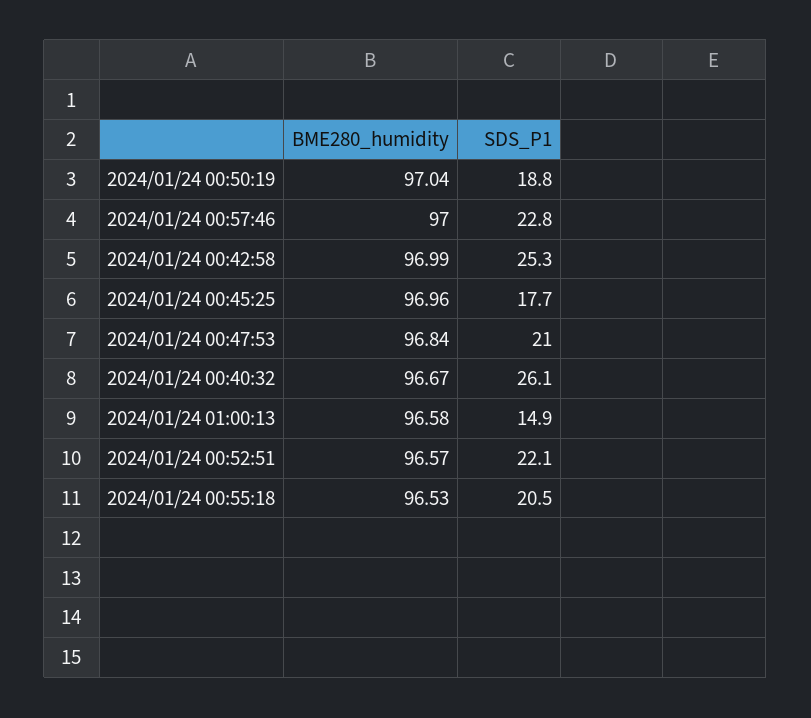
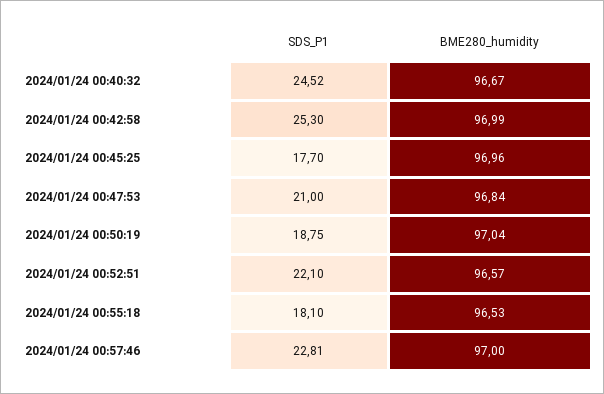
  {
    "BME280_humidity": {
      "2024/01/24 00:50:19": 97.04,
      "2024/01/24 00:57:46": 97,
      "2024/01/24 00:42:58": 96.99,
      "2024/01/24 00:45:25": 96.96,
      "2024/01/24 00:47:53": 96.84,
      "2024/01/24 00:40:32": 96.67,
-     "2024/01/24 01:00:13": 96.58,
      "2024/01/24 00:52:51": 96.57,
      "2024/01/24 00:55:18": 96.53
    },
    "SDS_P1": {
      "2024/01/24 00:50:19": 18.75,
      "2024/01/24 00:57:46": 22.81,
      "2024/01/24 00:42:58": 25.3,
      "2024/01/24 00:45:25": 17.7,
      "2024/01/24 00:47:53": 21,
-     "2024/01/24 00:40:32": 26.1,
+     "2024/01/24 00:40:32": 24.52,
-     "2024/01/24 01:00:13": 14.9,
      "2024/01/24 00:52:51": 22.1,
-     "2024/01/24 00:55:18": 20.5
+     "2024/01/24 00:55:18": 18.1
    }
  }

